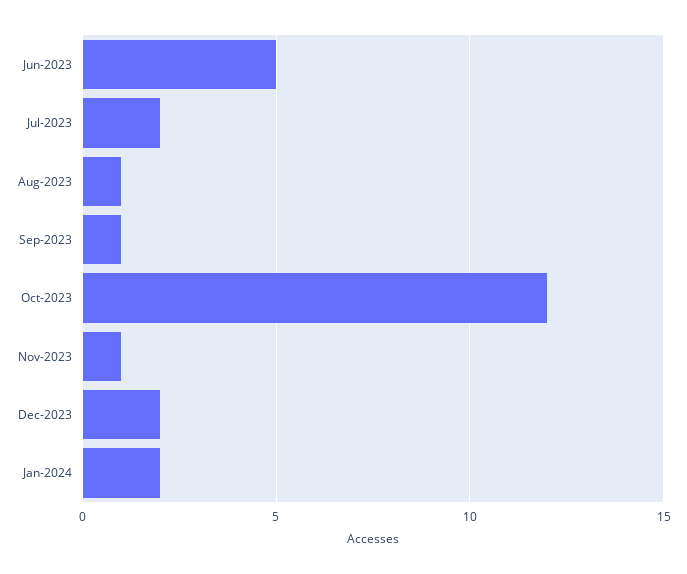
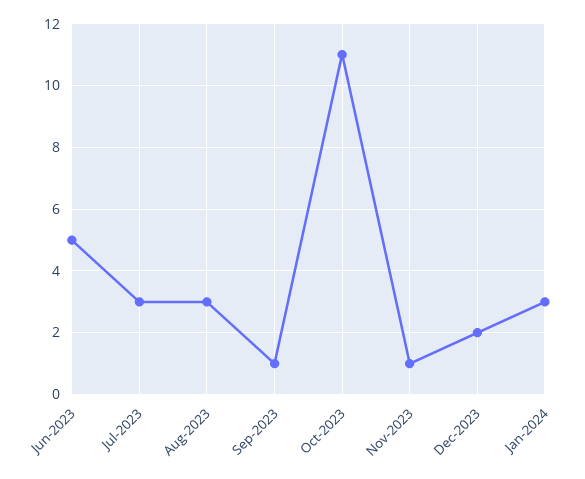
  {
    "Jun-2023": 5,
-   "Jul-2023": 2,
+   "Jul-2023": 3,
-   "Aug-2023": 1,
+   "Aug-2023": 3,
    "Sep-2023": 1,
-   "Oct-2023": 12,
+   "Oct-2023": 11,
    "Nov-2023": 1,
    "Dec-2023": 2,
-   "Jan-2024": 2
+   "Jan-2024": 3
  }

